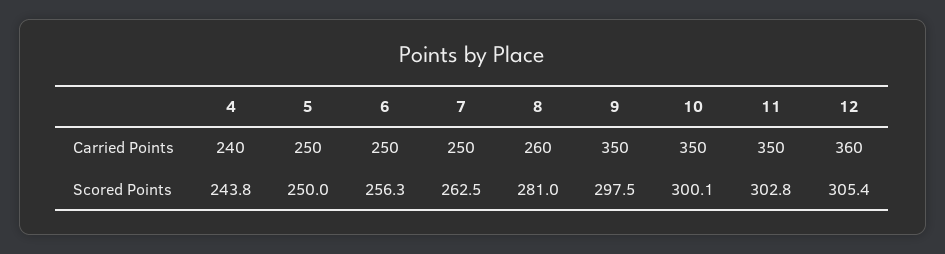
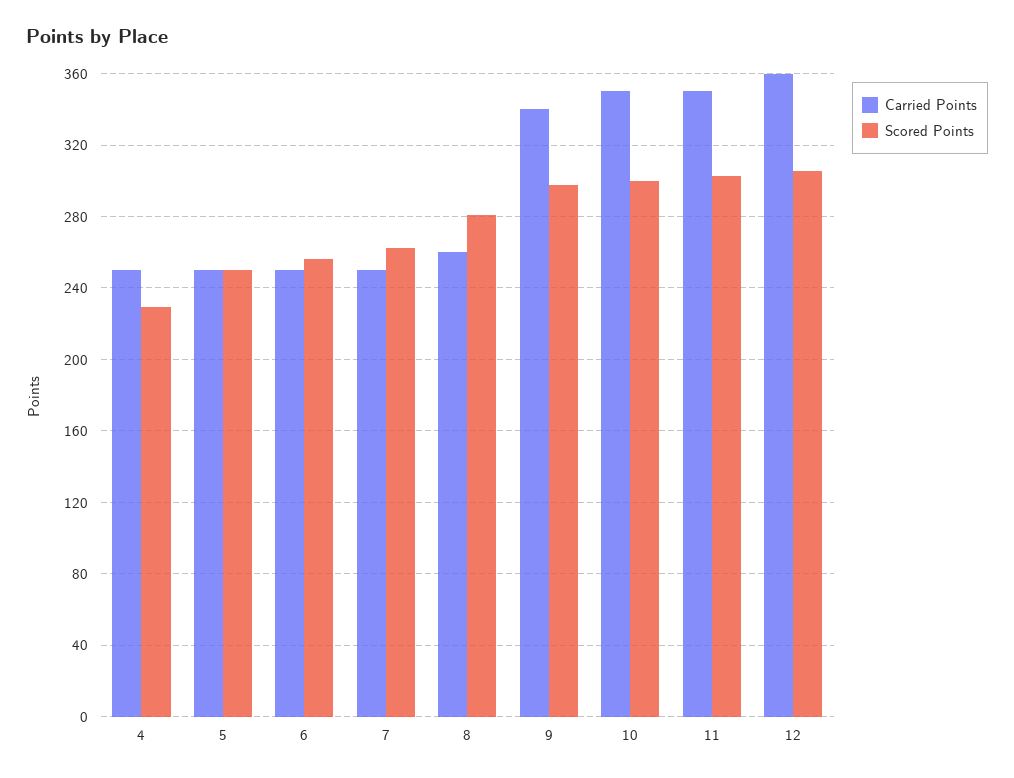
  {
    "Carried Points": {
-     "4": 240,
+     "4": 250,
      "5": 250,
      "6": 250,
      "7": 250,
      "8": 260,
-     "9": 350,
+     "9": 340,
      "10": 350,
      "11": 350,
      "12": 360
    },
    "Scored Points": {
-     "4": 243.8,
+     "4": 230,
      "5": 250,
      "6": 256.3,
      "7": 262.5,
      "8": 281,
      "9": 297.5,
      "10": 300.1,
      "11": 302.8,
      "12": 305.4
    }
  }

